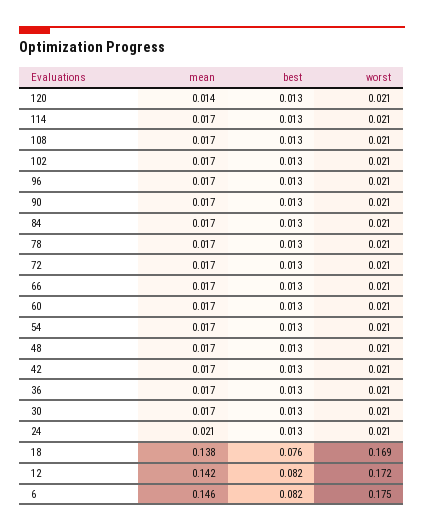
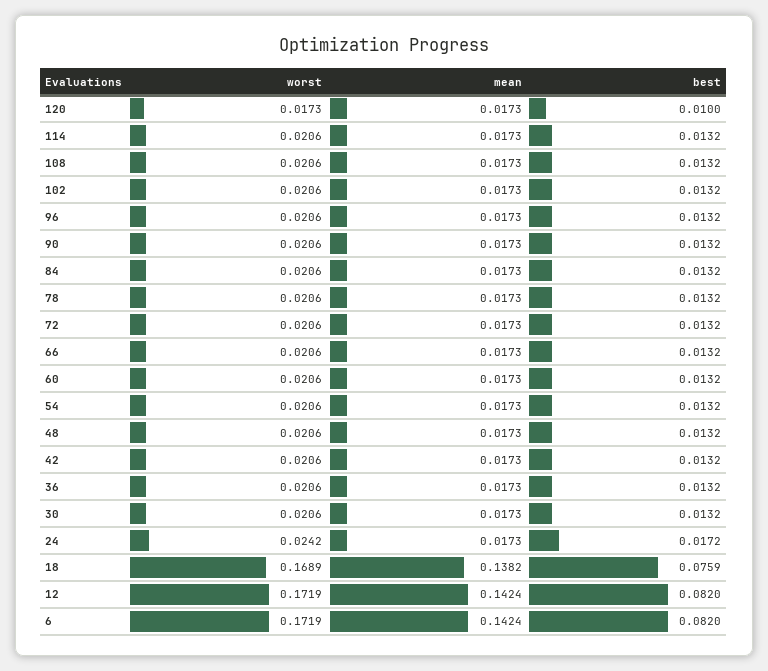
  {
    "mean": {
-     "120": 0.014,
+     "120": 0.0173,
      "114": 0.0173,
      "108": 0.0173,
      "102": 0.0173,
      "96": 0.0173,
      "90": 0.0173,
      "84": 0.0173,
      "78": 0.0173,
      "72": 0.0173,
      "66": 0.0173,
      "60": 0.0173,
      "54": 0.0173,
      "48": 0.0173,
      "42": 0.0173,
      "36": 0.0173,
      "30": 0.0173,
-     "24": 0.021,
+     "24": 0.0173,
      "18": 0.1382,
      "12": 0.1424,
-     "6": 0.146
+     "6": 0.1424
    },
    "best": {
-     "120": 0.013,
+     "120": 0.01,
      "114": 0.0132,
      "108": 0.0132,
      "102": 0.0132,
      "96": 0.0132,
      "90": 0.0132,
      "84": 0.0132,
      "78": 0.0132,
      "72": 0.0132,
      "66": 0.0132,
      "60": 0.0132,
      "54": 0.0132,
      "48": 0.0132,
      "42": 0.0132,
      "36": 0.0132,
      "30": 0.0132,
-     "24": 0.013,
+     "24": 0.0172,
      "18": 0.0759,
      "12": 0.082,
      "6": 0.082
    },
    "worst": {
-     "120": 0.021,
+     "120": 0.0173,
      "114": 0.0206,
      "108": 0.0206,
      "102": 0.0206,
      "96": 0.0206,
      "90": 0.0206,
      "84": 0.0206,
      "78": 0.0206,
      "72": 0.0206,
      "66": 0.0206,
      "60": 0.0206,
      "54": 0.0206,
      "48": 0.0206,
      "42": 0.0206,
      "36": 0.0206,
      "30": 0.0206,
-     "24": 0.021,
+     "24": 0.0242,
      "18": 0.1689,
      "12": 0.1719,
-     "6": 0.175
+     "6": 0.1719
    }
  }

